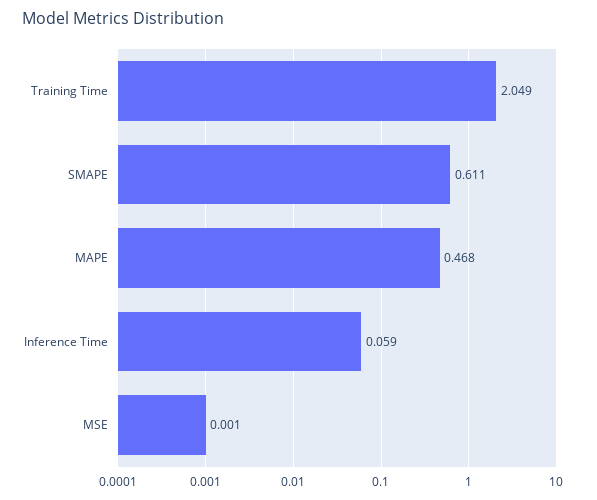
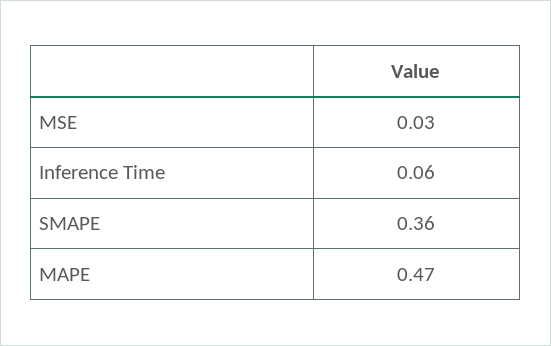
  {
-   "Training Time": 2.049,
-   "SMAPE": 0.611,
+   "SMAPE": 0.36,
    "MAPE": 0.468,
    "Inference Time": 0.059,
-   "MSE": 0.001
+   "MSE": 0.03
  }

